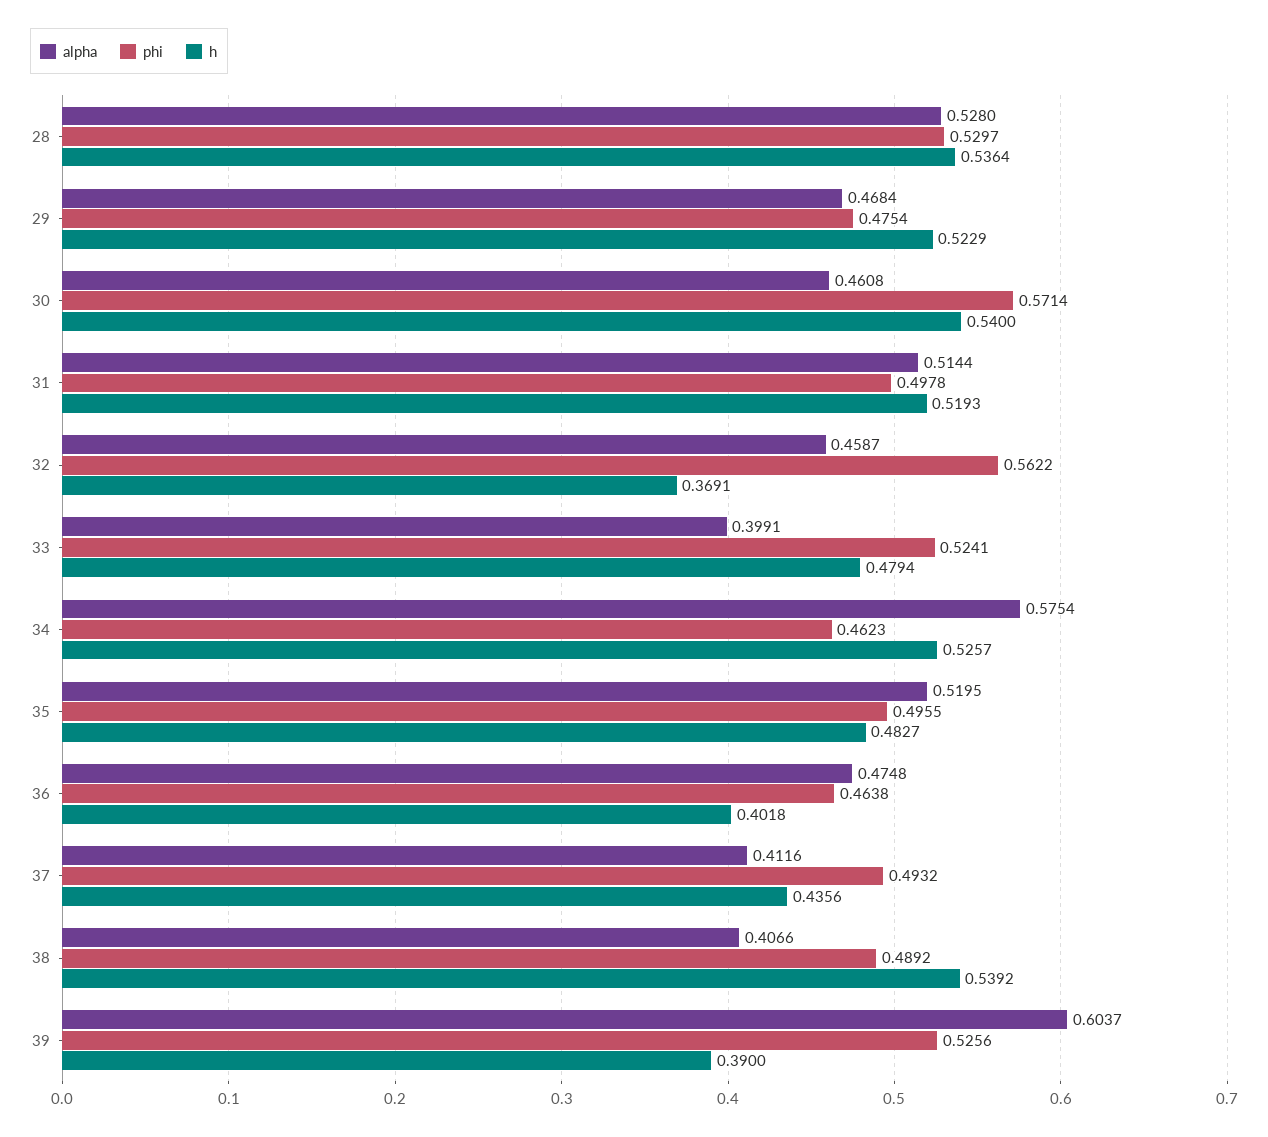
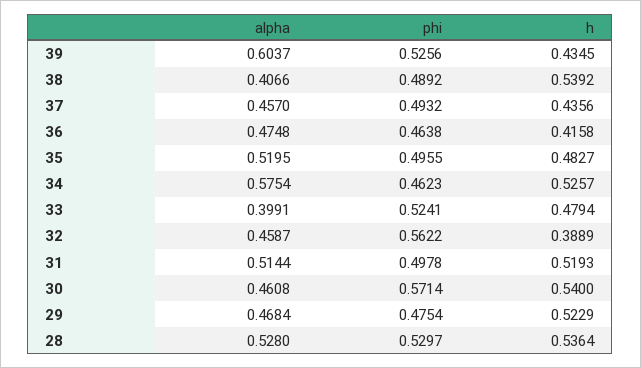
  {
    "alpha": {
      "28": 0.528,
      "29": 0.4684,
      "30": 0.4608,
      "31": 0.5144,
      "32": 0.4587,
      "33": 0.3991,
      "34": 0.5754,
      "35": 0.5195,
      "36": 0.4748,
-     "37": 0.4116,
+     "37": 0.457,
      "38": 0.4066,
      "39": 0.6037
    },
    "phi": {
      "28": 0.5297,
      "29": 0.4754,
      "30": 0.5714,
      "31": 0.4978,
      "32": 0.5622,
      "33": 0.5241,
      "34": 0.4623,
      "35": 0.4955,
      "36": 0.4638,
      "37": 0.4932,
      "38": 0.4892,
      "39": 0.5256
    },
    "h": {
      "28": 0.5364,
      "29": 0.5229,
      "30": 0.54,
      "31": 0.5193,
-     "32": 0.3691,
+     "32": 0.3889,
      "33": 0.4794,
      "34": 0.5257,
      "35": 0.4827,
-     "36": 0.4018,
+     "36": 0.4158,
      "37": 0.4356,
      "38": 0.5392,
-     "39": 0.39
+     "39": 0.4345
    }
  }

